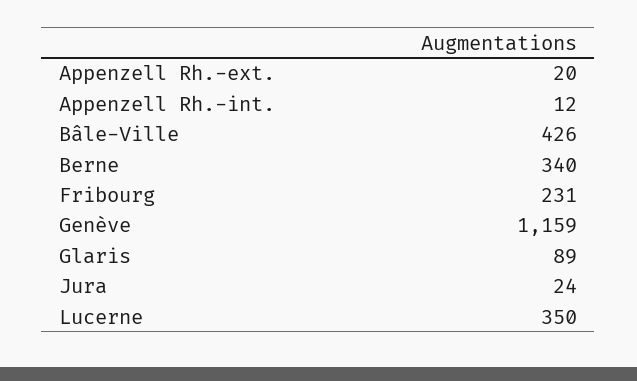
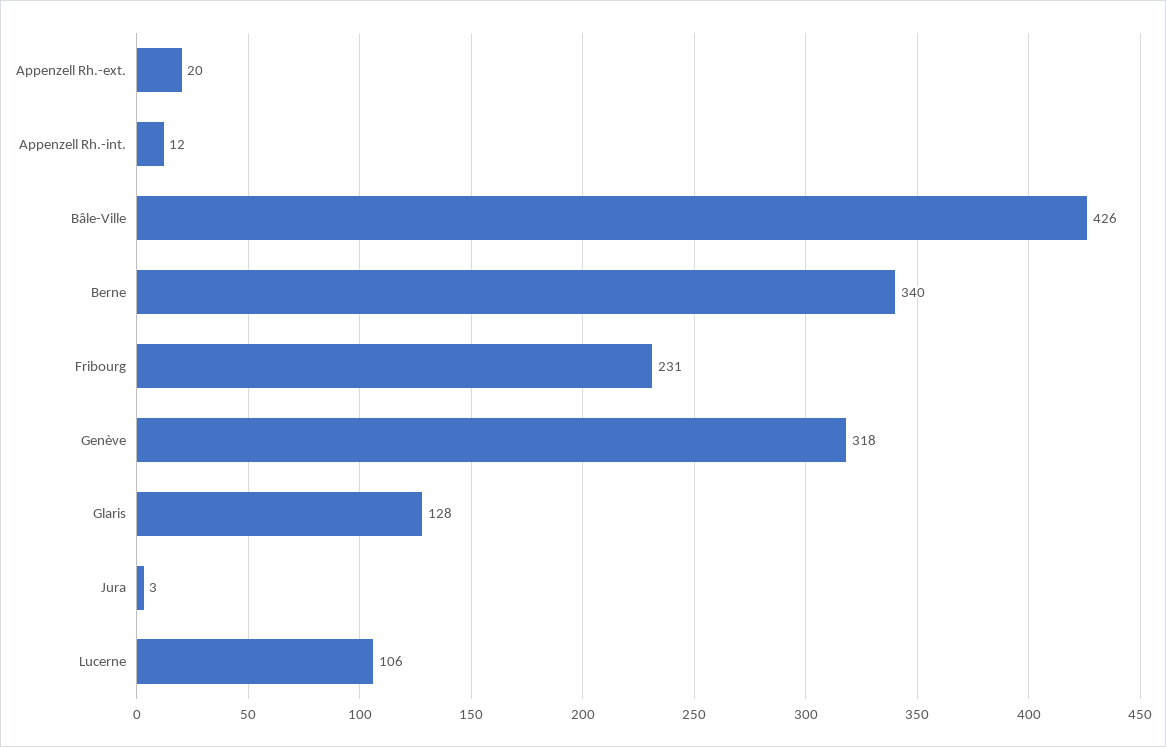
  {
    "Appenzell Rh.-ext.": 20,
    "Appenzell Rh.-int.": 12,
    "Bâle-Ville": 426,
    "Berne": 340,
    "Fribourg": 231,
-   "Genève": 1159,
+   "Genève": 318,
-   "Glaris": 89,
+   "Glaris": 128,
-   "Jura": 24,
+   "Jura": 3,
-   "Lucerne": 350
+   "Lucerne": 106
  }

